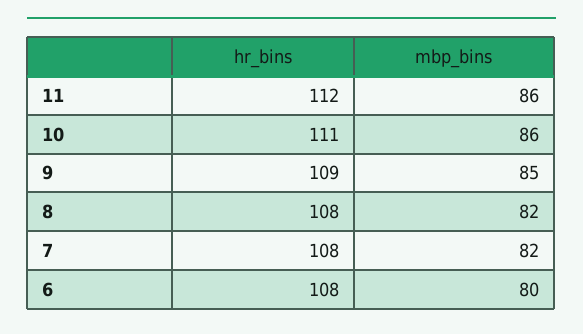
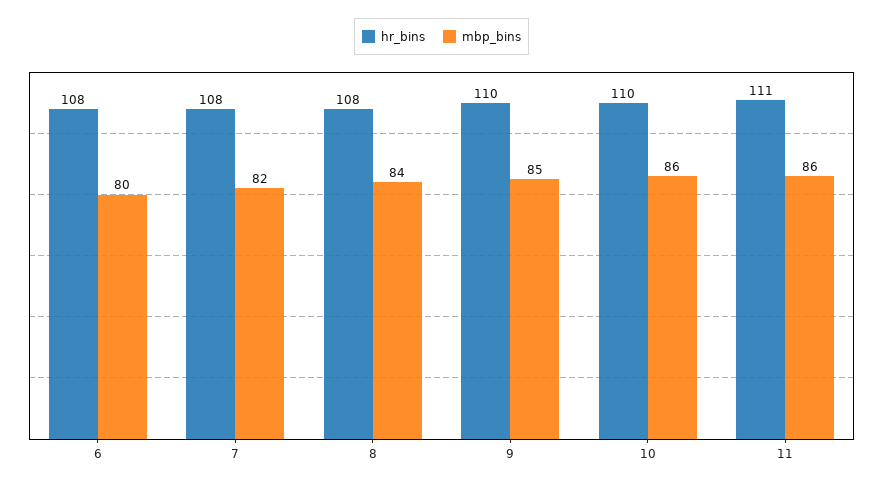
  {
    "hr_bins": {
-     "11": 112,
+     "11": 111,
-     "10": 111,
+     "10": 110,
-     "9": 109,
+     "9": 110,
      "8": 108,
      "7": 108,
      "6": 108
    },
    "mbp_bins": {
      "11": 86,
      "10": 86,
      "9": 85,
-     "8": 82,
+     "8": 84,
      "7": 82,
      "6": 80
    }
  }

